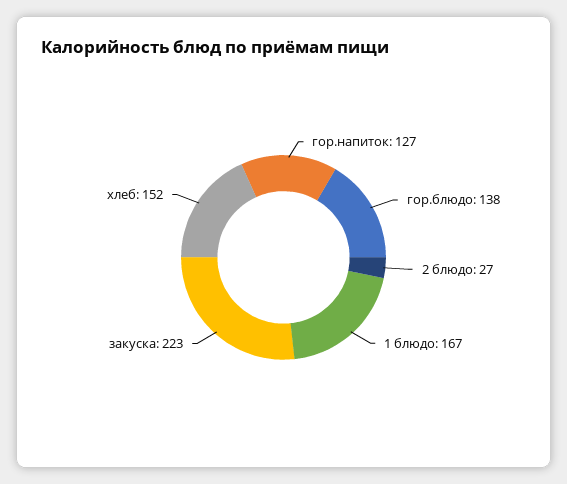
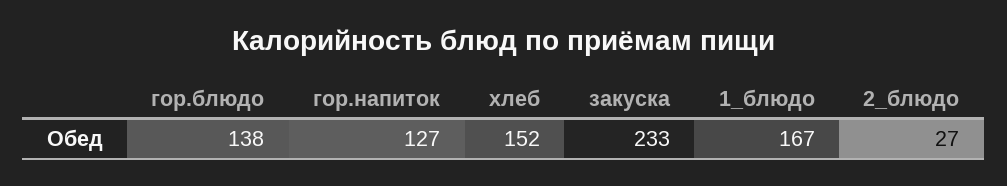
  {
    "гор.напиток": 127,
    "гор.блюдо": 138,
    "2 блюдо": 27,
    "1 блюдо": 167,
-   "закуска": 223,
+   "закуска": 233,
    "хлеб": 152
  }

